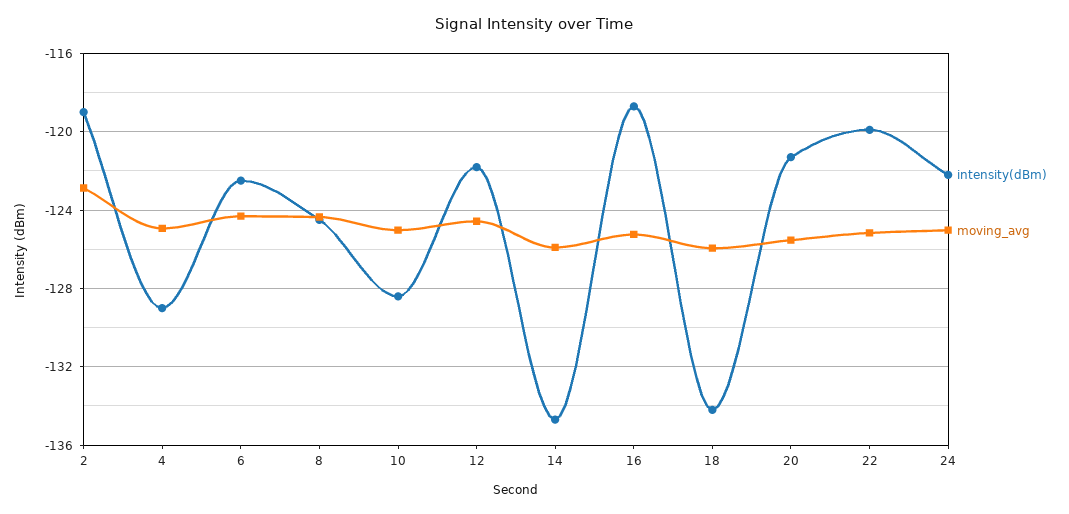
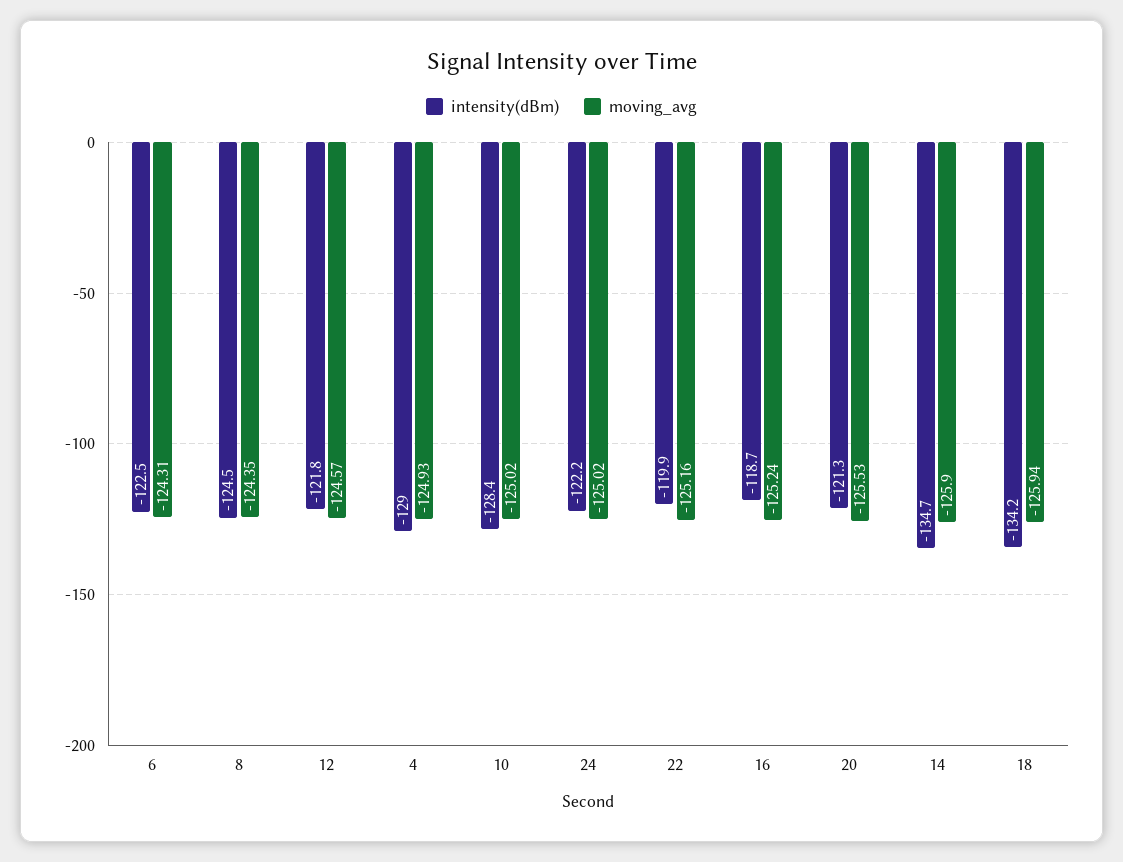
  {
    "intensity(dBm)": {
-     "2": -119,
      "4": -129,
      "6": -122.5,
      "8": -124.5,
      "10": -128.4,
      "12": -121.8,
      "14": -134.7,
      "16": -118.7,
      "18": -134.2,
      "20": -121.3,
      "22": -119.9,
      "24": -122.2
    },
    "moving_avg": {
-     "2": -123,
      "4": -124.93,
      "6": -124.31,
      "8": -124.35,
      "10": -125.02,
      "12": -124.57,
      "14": -125.9,
      "16": -125.24,
      "18": -125.94,
      "20": -125.53,
      "22": -125.16,
      "24": -125.02
    }
  }

